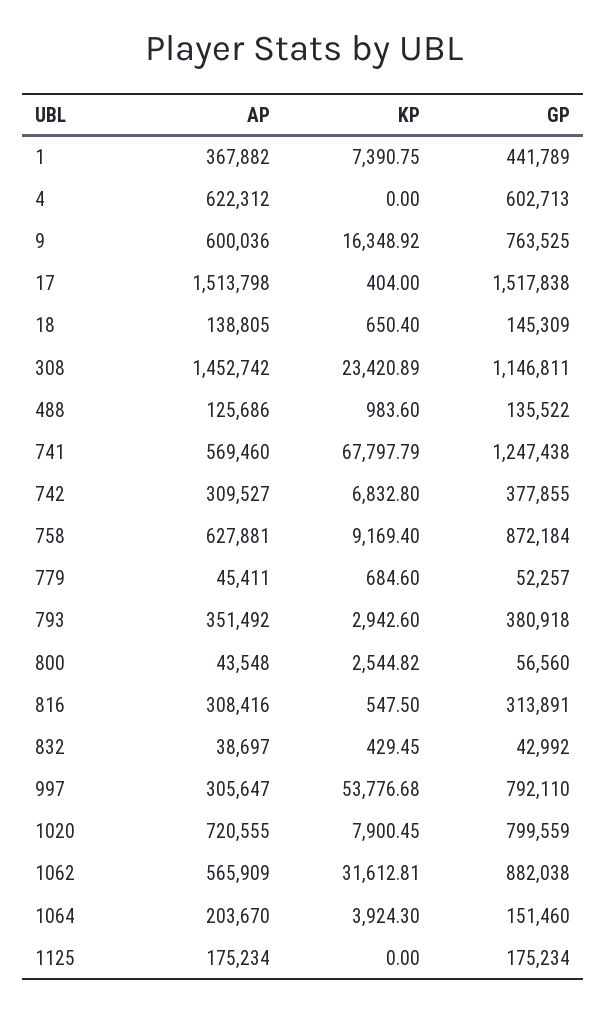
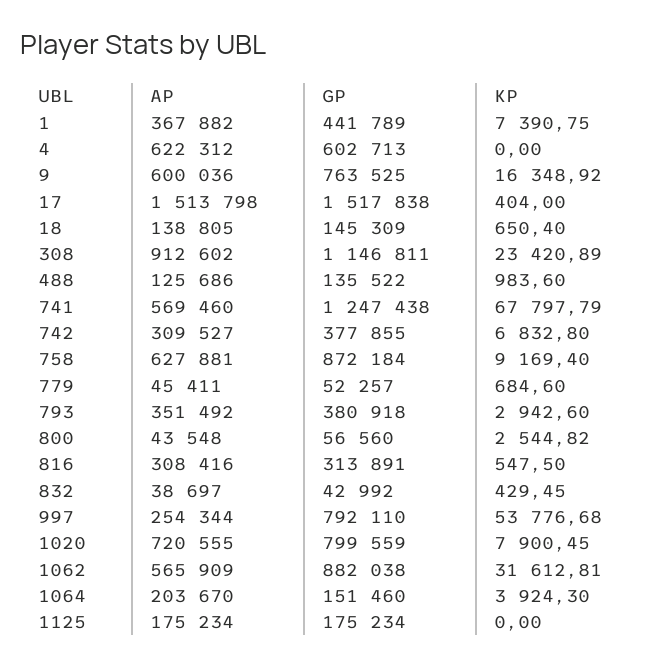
  {
    "AP": {
      "1": 367882,
      "4": 622312,
      "9": 600036,
      "17": 1513798,
      "18": 138805,
-     "308": 1452742,
+     "308": 912602,
      "488": 125686,
      "741": 569460,
      "742": 309527,
      "758": 627881,
      "779": 45411,
      "793": 351492,
      "800": 43548,
      "816": 308416,
      "832": 38697,
-     "997": 305647,
+     "997": 254344,
      "1020": 720555,
      "1062": 565909,
      "1064": 203670,
      "1125": 175234
    },
    "KP": {
      "1": 7390.75,
      "4": 0,
      "9": 16348.92,
      "17": 404,
      "18": 650.4,
      "308": 23420.89,
      "488": 983.6,
      "741": 67797.79,
      "742": 6832.8,
      "758": 9169.4,
      "779": 684.6,
      "793": 2942.6,
      "800": 2544.82,
      "816": 547.5,
      "832": 429.45,
      "997": 53776.68,
      "1020": 7900.45,
      "1062": 31612.81,
      "1064": 3924.3,
      "1125": 0
    },
    "GP": {
      "1": 441789,
      "4": 602713,
      "9": 763525,
      "17": 1517838,
      "18": 145309,
      "308": 1146811,
      "488": 135522,
      "741": 1247438,
      "742": 377855,
      "758": 872184,
      "779": 52257,
      "793": 380918,
      "800": 56560,
      "816": 313891,
      "832": 42992,
      "997": 792110,
      "1020": 799559,
      "1062": 882038,
      "1064": 151460,
      "1125": 175234
    }
  }

